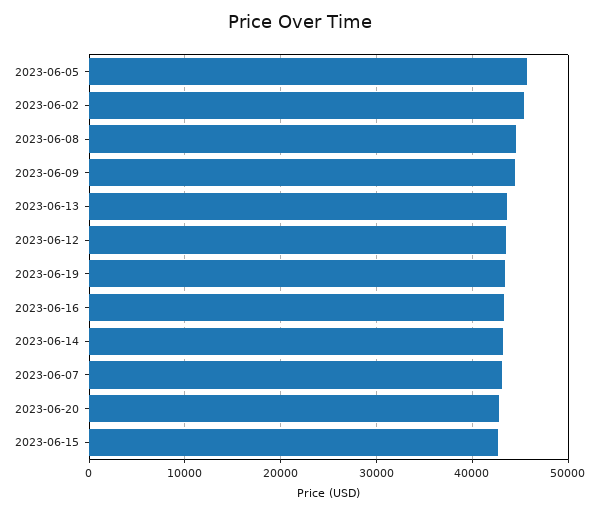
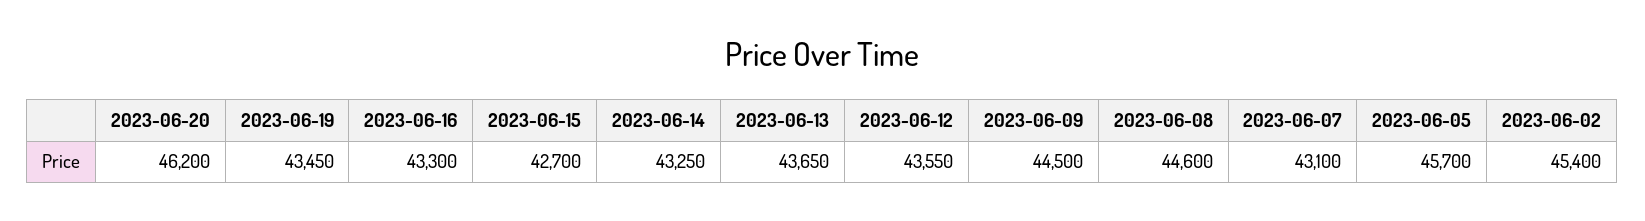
  {
    "2023-06-05": 45700,
    "2023-06-02": 45400,
    "2023-06-08": 44600,
    "2023-06-09": 44500,
    "2023-06-13": 43650,
    "2023-06-12": 43550,
    "2023-06-19": 43450,
    "2023-06-16": 43300,
    "2023-06-14": 43250,
    "2023-06-07": 43100,
-   "2023-06-20": 43000,
+   "2023-06-20": 46200,
    "2023-06-15": 42700
  }

